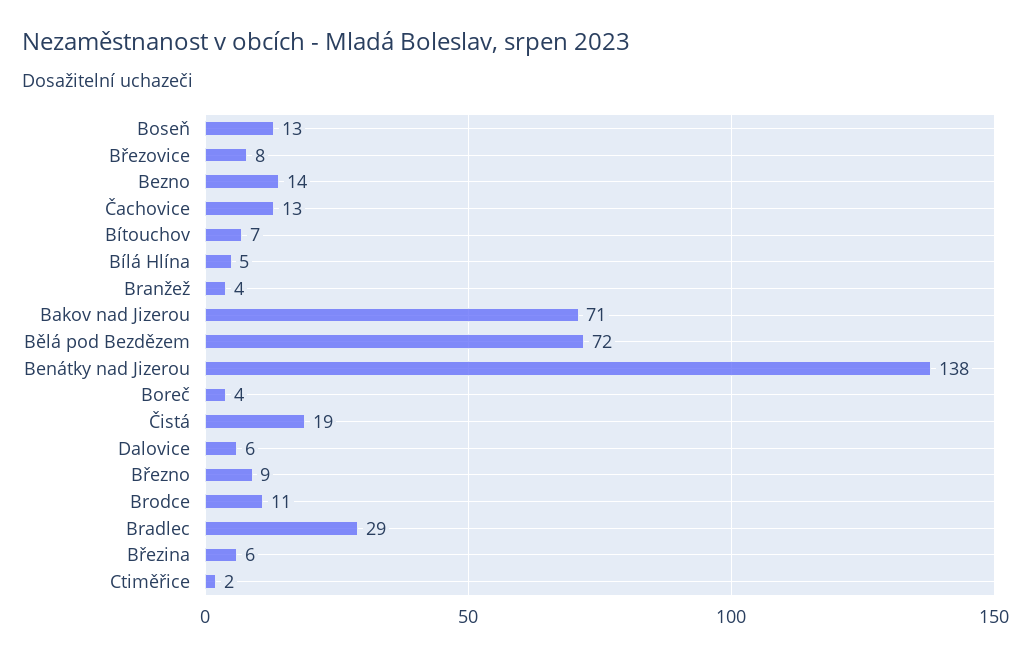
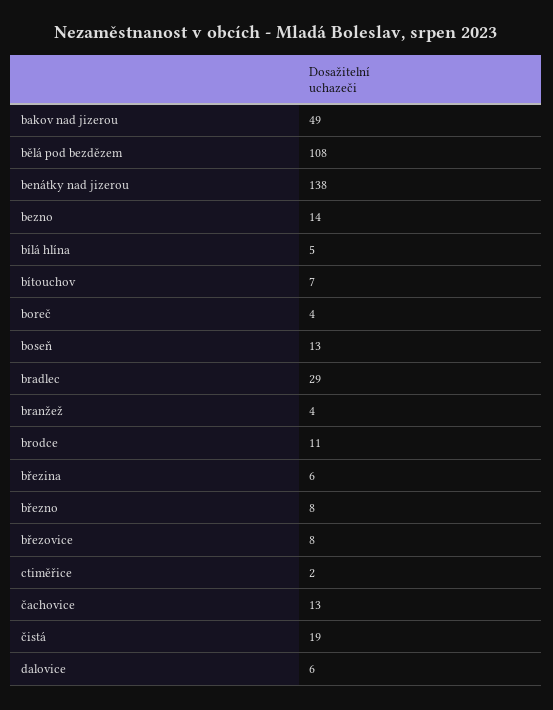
  {
    "Boseň": 13,
    "Březovice": 8,
    "Bezno": 14,
    "Čachovice": 13,
    "Bítouchov": 7,
    "Bílá Hlína": 5,
    "Branžež": 4,
-   "Bakov nad Jizerou": 71,
+   "Bakov nad Jizerou": 49,
-   "Bělá pod Bezdězem": 72,
+   "Bělá pod Bezdězem": 108,
    "Benátky nad Jizerou": 138,
    "Boreč": 4,
    "Čistá": 19,
    "Dalovice": 6,
-   "Březno": 9,
+   "Březno": 8,
    "Brodce": 11,
    "Bradlec": 29,
    "Březina": 6,
    "Ctiměřice": 2
  }

